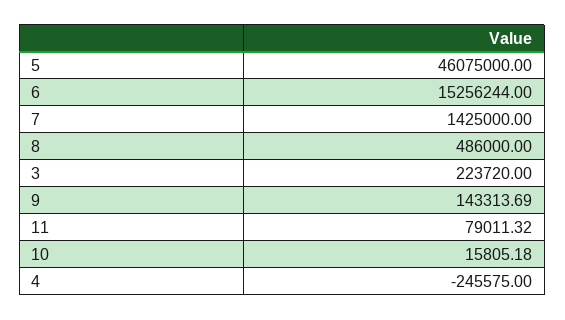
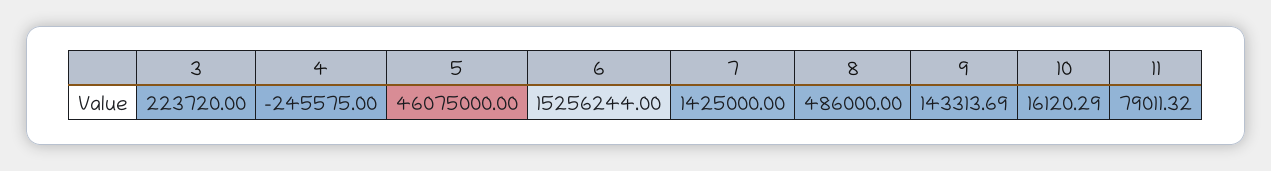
  {
    "5": 46075000,
    "6": 15256244,
    "7": 1425000,
    "8": 486000,
    "3": 223720,
    "9": 143313.69,
    "11": 79011.32,
-   "10": 15805.18,
+   "10": 16120.29,
    "4": -245575
  }

